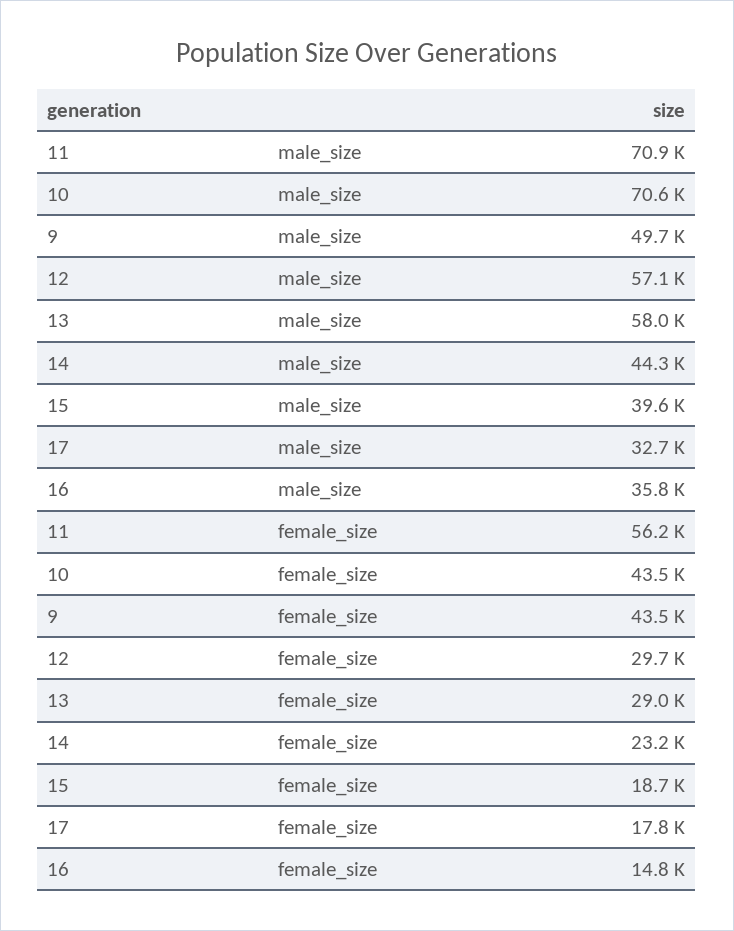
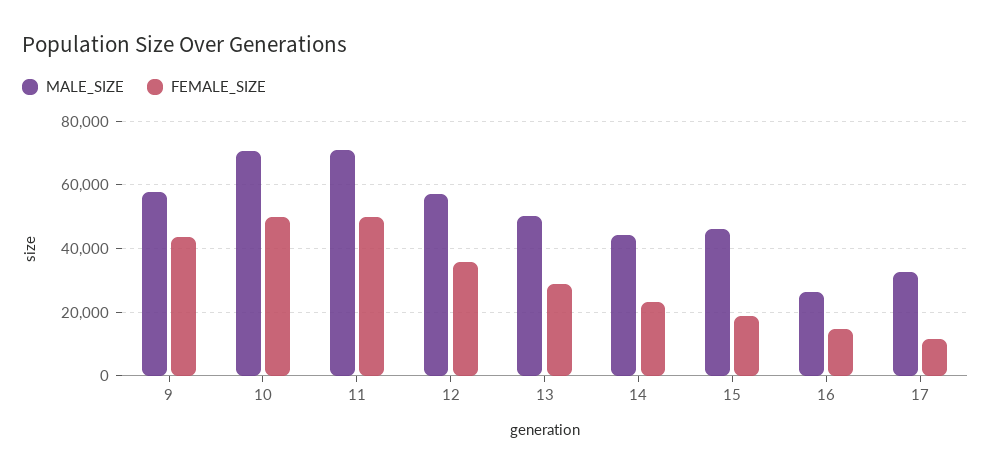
  {
    "male_size": {
      "11": 70900,
      "10": 70600,
-     "9": 49700,
+     "9": 58000,
      "12": 57100,
-     "13": 58000,
+     "13": 50000,
      "14": 44300,
-     "15": 39600,
+     "15": 46000,
      "17": 32700,
-     "16": 35800
+     "16": 26000
    },
    "female_size": {
-     "11": 56200,
+     "11": 50000,
-     "10": 43500,
+     "10": 50000,
      "9": 43500,
-     "12": 29700,
+     "12": 36000,
      "13": 29000,
      "14": 23200,
      "15": 18700,
-     "17": 17800,
+     "17": 12000,
      "16": 14800
    }
  }

